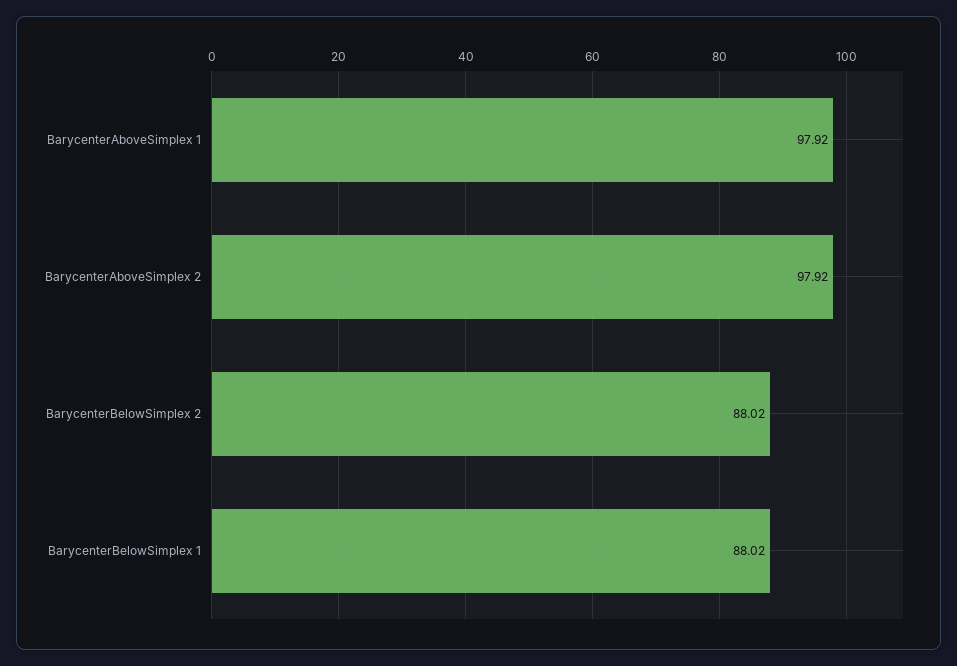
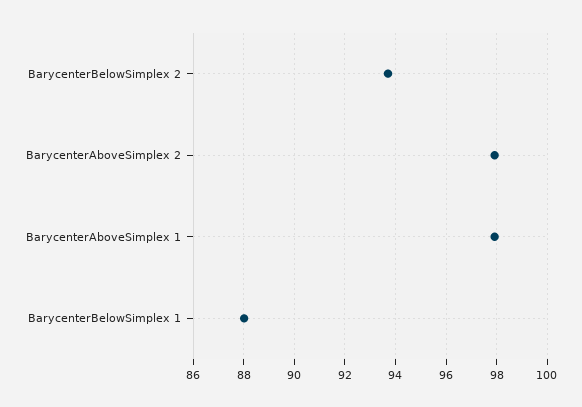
  {
    "BarycenterAboveSimplex 1": 97.92,
    "BarycenterAboveSimplex 2": 97.92,
-   "BarycenterBelowSimplex 2": 88.02,
+   "BarycenterBelowSimplex 2": 93.75,
    "BarycenterBelowSimplex 1": 88.02
  }

